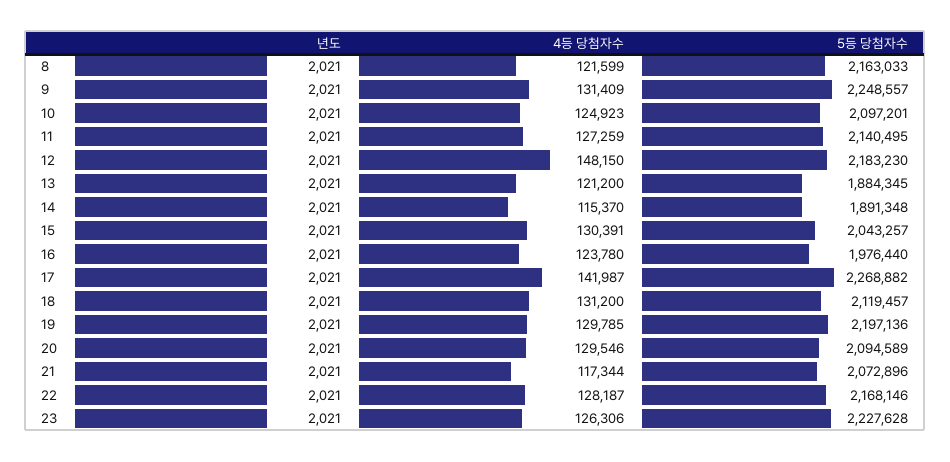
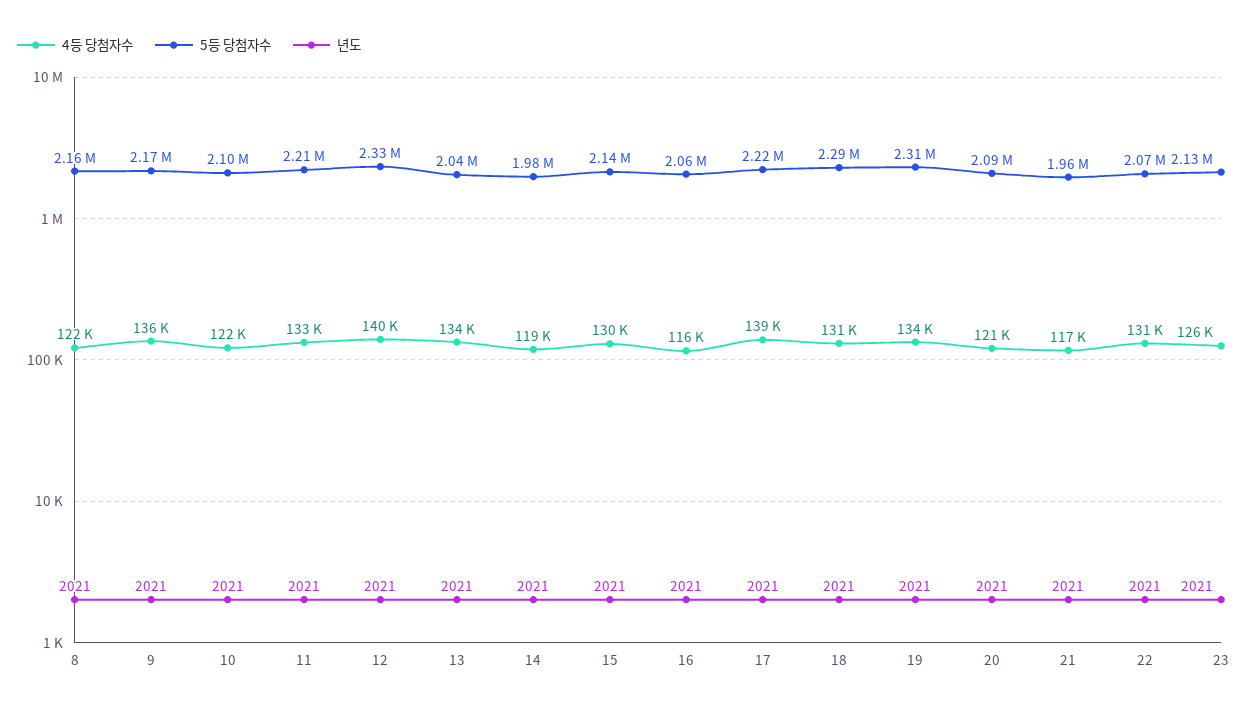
  {
    "년도": {
      "8": 2021,
      "9": 2021,
      "10": 2021,
      "11": 2021,
      "12": 2021,
      "13": 2021,
      "14": 2021,
      "15": 2021,
      "16": 2021,
      "17": 2021,
      "18": 2021,
      "19": 2021,
      "20": 2021,
      "21": 2021,
      "22": 2021,
      "23": 2021
    },
    "4등 당첨자수": {
      "8": 121599,
-     "9": 131409,
+     "9": 136000,
-     "10": 124923,
+     "10": 122000,
-     "11": 127259,
+     "11": 133000,
-     "12": 148150,
+     "12": 140000,
-     "13": 121200,
+     "13": 134000,
-     "14": 115370,
+     "14": 119000,
      "15": 130391,
-     "16": 123780,
+     "16": 116000,
-     "17": 141987,
+     "17": 139000,
      "18": 131200,
-     "19": 129785,
+     "19": 134000,
-     "20": 129546,
+     "20": 121000,
      "21": 117344,
-     "22": 128187,
+     "22": 131000,
      "23": 126306
    },
    "5등 당첨자수": {
      "8": 2163033,
-     "9": 2248557,
+     "9": 2170000,
      "10": 2097201,
-     "11": 2140495,
+     "11": 2210000,
-     "12": 2183230,
+     "12": 2330000,
-     "13": 1884345,
+     "13": 2040000,
-     "14": 1891348,
+     "14": 1980000,
-     "15": 2043257,
+     "15": 2140000,
-     "16": 1976440,
+     "16": 2060000,
-     "17": 2268882,
+     "17": 2220000,
-     "18": 2119457,
+     "18": 2290000,
-     "19": 2197136,
+     "19": 2310000,
      "20": 2094589,
-     "21": 2072896,
+     "21": 1960000,
-     "22": 2168146,
+     "22": 2070000,
-     "23": 2227628
+     "23": 2130000
    }
  }

